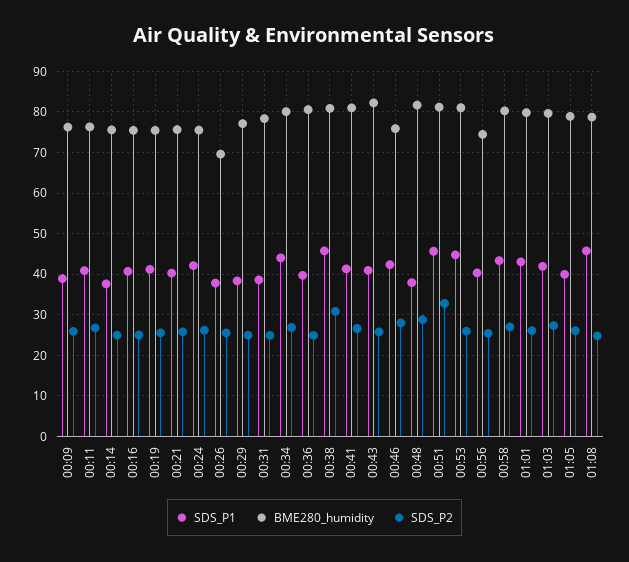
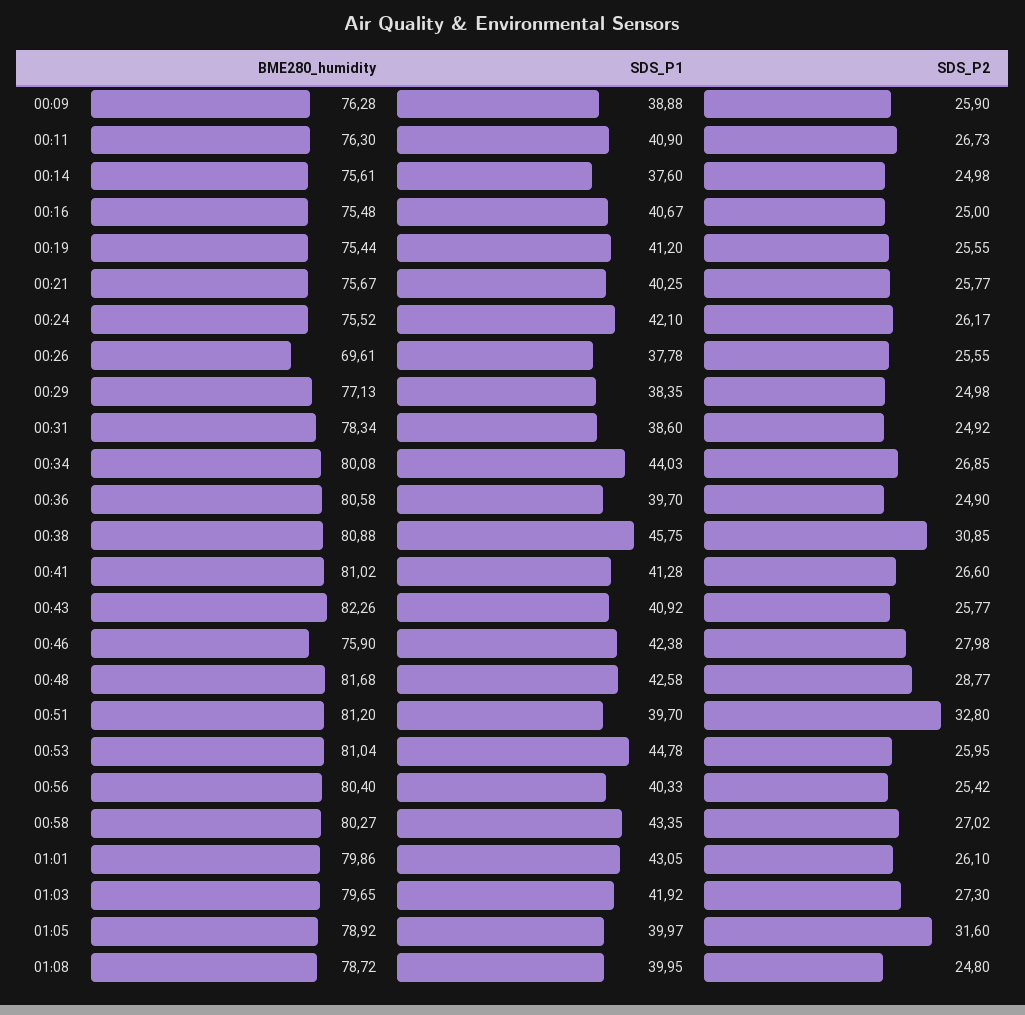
  {
    "SDS_P1": {
      "00:09": 38.88,
      "00:11": 40.9,
      "00:14": 37.6,
      "00:16": 40.67,
      "00:19": 41.2,
      "00:21": 40.25,
      "00:24": 42.1,
      "00:26": 37.78,
      "00:29": 38.35,
      "00:31": 38.6,
      "00:34": 44.03,
      "00:36": 39.7,
      "00:38": 45.75,
      "00:41": 41.28,
      "00:43": 40.92,
      "00:46": 42.38,
-     "00:48": 38,
+     "00:48": 42.58,
-     "00:51": 46,
+     "00:51": 39.7,
      "00:53": 44.78,
      "00:56": 40.33,
      "00:58": 43.35,
      "01:01": 43.05,
      "01:03": 41.92,
      "01:05": 39.97,
-     "01:08": 46
+     "01:08": 39.95
    },
    "BME280_humidity": {
      "00:09": 76.28,
      "00:11": 76.3,
      "00:14": 75.61,
      "00:16": 75.48,
      "00:19": 75.44,
      "00:21": 75.67,
      "00:24": 75.52,
      "00:26": 69.61,
      "00:29": 77.13,
      "00:31": 78.34,
      "00:34": 80.08,
      "00:36": 80.58,
      "00:38": 80.88,
      "00:41": 81.02,
      "00:43": 82.26,
      "00:46": 75.9,
      "00:48": 81.68,
      "00:51": 81.2,
      "00:53": 81.04,
-     "00:56": 74,
+     "00:56": 80.4,
      "00:58": 80.27,
      "01:01": 79.86,
      "01:03": 79.65,
      "01:05": 78.92,
      "01:08": 78.72
    },
    "SDS_P2": {
      "00:09": 25.9,
      "00:11": 26.73,
      "00:14": 24.98,
      "00:16": 25,
      "00:19": 25.55,
      "00:21": 25.77,
      "00:24": 26.17,
      "00:26": 25.55,
      "00:29": 24.98,
      "00:31": 24.92,
      "00:34": 26.85,
      "00:36": 24.9,
      "00:38": 30.85,
      "00:41": 26.6,
      "00:43": 25.77,
      "00:46": 27.98,
      "00:48": 28.77,
      "00:51": 32.8,
      "00:53": 25.95,
      "00:56": 25.42,
      "00:58": 27.02,
      "01:01": 26.1,
      "01:03": 27.3,
-     "01:05": 26,
+     "01:05": 31.6,
      "01:08": 24.8
    }
  }

